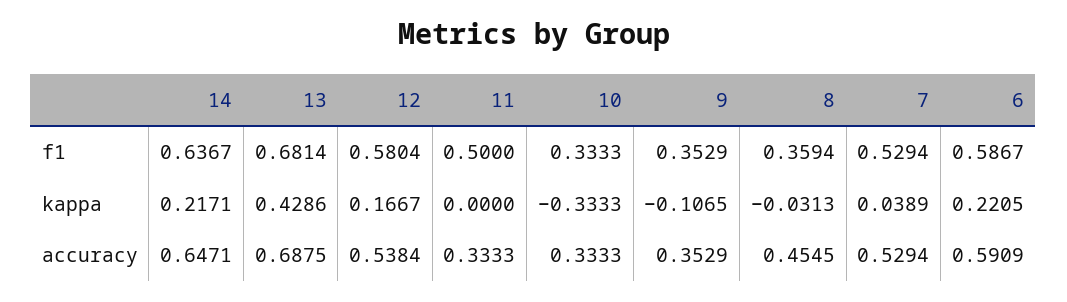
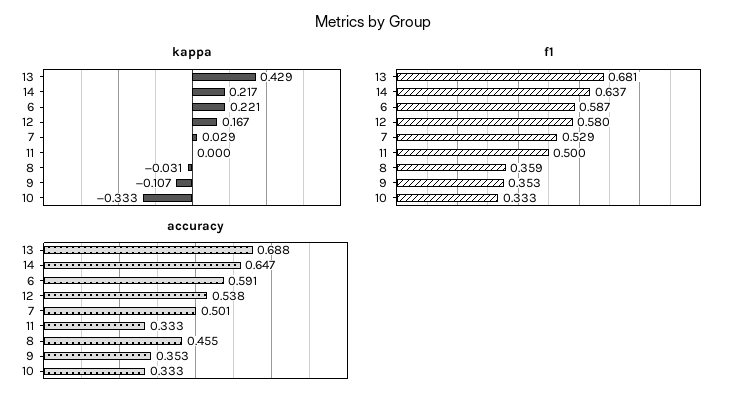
  {
    "f1": {
      "14": 0.6367,
      "13": 0.6814,
      "12": 0.5804,
      "11": 0.5,
      "10": 0.3333,
      "9": 0.3529,
      "8": 0.3594,
      "7": 0.5294,
      "6": 0.5867
    },
    "kappa": {
      "14": 0.2171,
      "13": 0.4286,
      "12": 0.1667,
      "11": 0,
      "10": -0.3333,
      "9": -0.1065,
      "8": -0.0313,
-     "7": 0.0389,
+     "7": 0.029,
      "6": 0.2205
    },
    "accuracy": {
      "14": 0.6471,
      "13": 0.6875,
      "12": 0.5384,
      "11": 0.3333,
      "10": 0.3333,
      "9": 0.3529,
      "8": 0.4545,
-     "7": 0.5294,
+     "7": 0.501,
      "6": 0.5909
    }
  }

